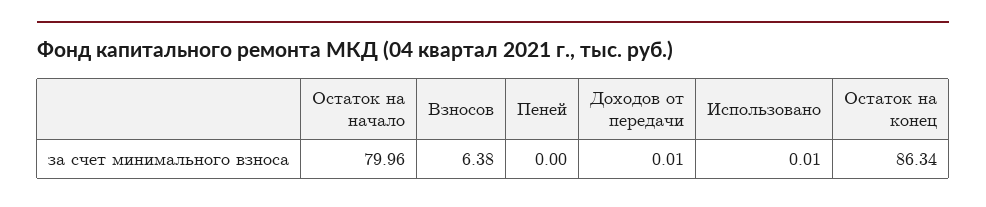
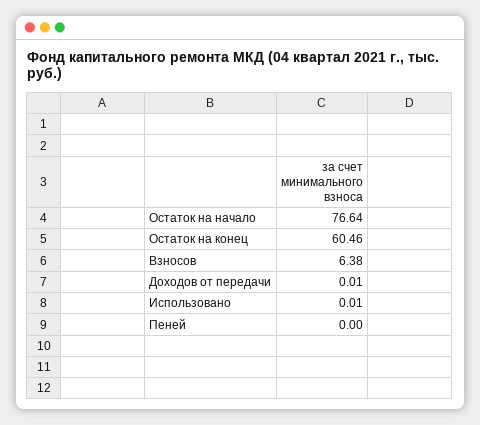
  {
-   "Остаток на начало": 79.96,
+   "Остаток на начало": 76.64,
    "Взносов": 6.38,
    "Пеней": 0,
    "Доходов от передачи": 0.01,
    "Использовано": 0.01,
-   "Остаток на конец": 86.34
+   "Остаток на конец": 60.46
  }

